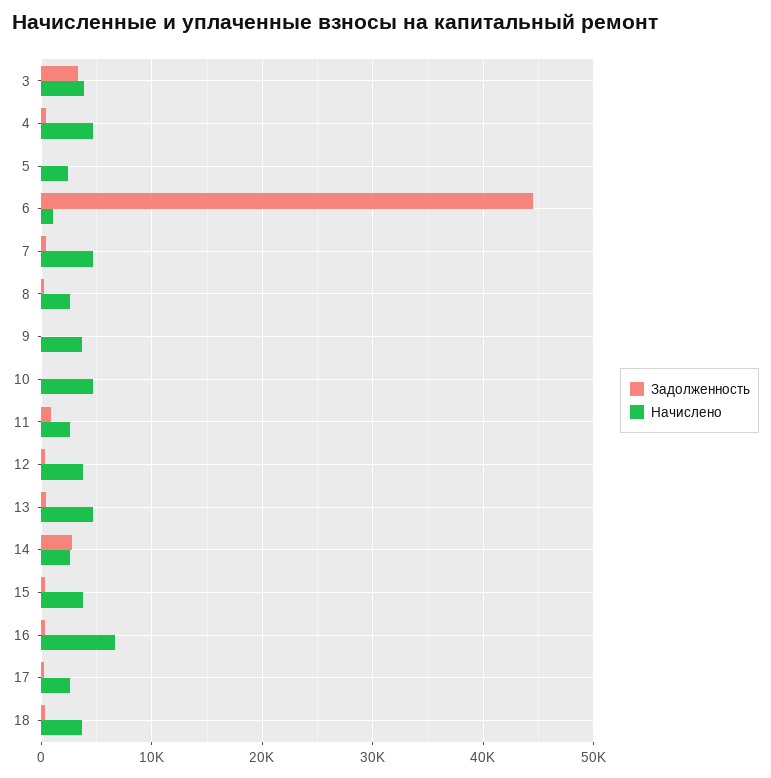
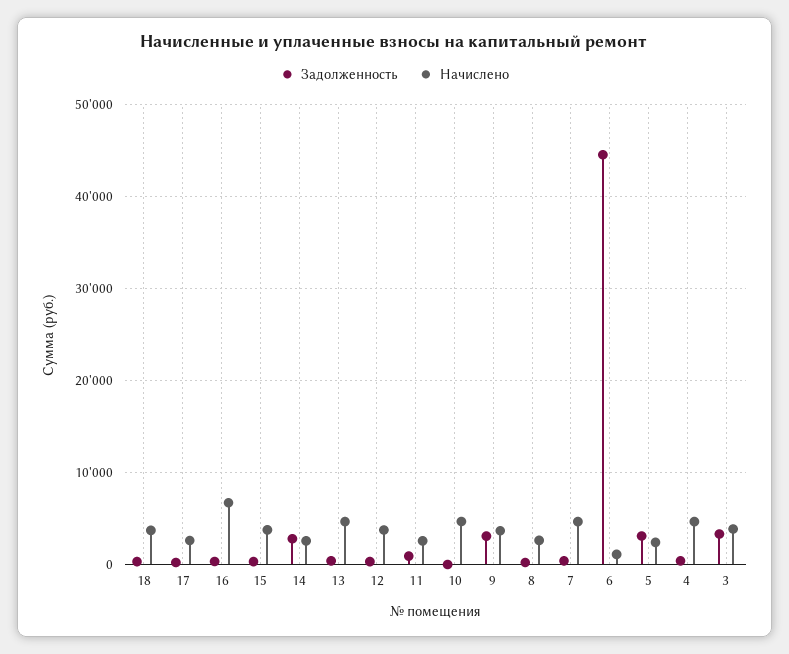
  {
    "Задолженность": {
      "3": 3000,
      "4": 0,
-     "5": 0,
+     "5": 3000,
      "6": 45000,
      "7": 0,
      "8": 0,
-     "9": 0,
+     "9": 3000,
      "10": 0,
      "11": 1000,
      "12": 0,
      "13": 0,
      "14": 3000,
      "15": 0,
      "16": 0,
      "17": 0,
      "18": 0
    },
    "Начислено": {
      "3": 4000,
      "4": 5000,
      "5": 2000,
      "6": 1000,
      "7": 5000,
      "8": 3000,
      "9": 4000,
      "10": 5000,
      "11": 3000,
      "12": 4000,
      "13": 5000,
      "14": 3000,
      "15": 4000,
      "16": 7000,
      "17": 3000,
      "18": 4000
    }
  }

